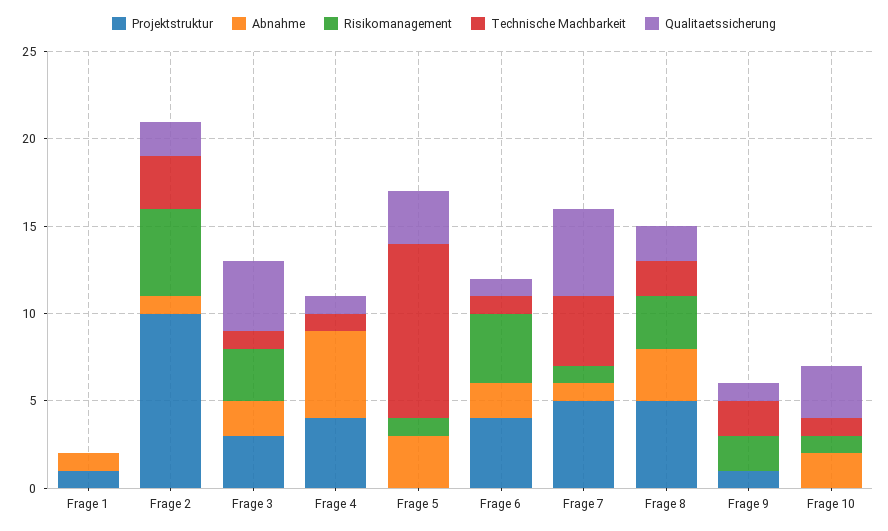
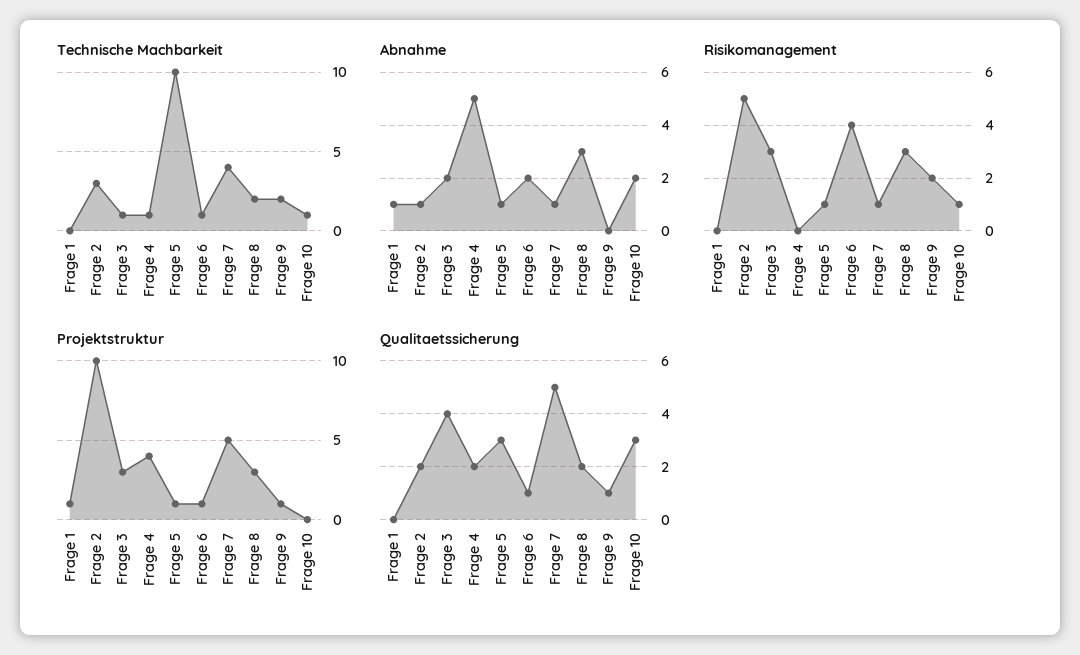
  {
    "Projektstruktur": {
      "Frage 1": 1,
      "Frage 2": 10,
      "Frage 3": 3,
      "Frage 4": 4,
-     "Frage 5": 0,
+     "Frage 5": 1,
-     "Frage 6": 4,
+     "Frage 6": 1,
      "Frage 7": 5,
-     "Frage 8": 5,
+     "Frage 8": 3,
      "Frage 9": 1,
      "Frage 10": 0
    },
    "Abnahme": {
      "Frage 1": 1,
      "Frage 2": 1,
      "Frage 3": 2,
      "Frage 4": 5,
-     "Frage 5": 3,
+     "Frage 5": 1,
      "Frage 6": 2,
      "Frage 7": 1,
      "Frage 8": 3,
      "Frage 9": 0,
      "Frage 10": 2
    },
    "Risikomanagement": {
      "Frage 1": 0,
      "Frage 2": 5,
      "Frage 3": 3,
      "Frage 4": 0,
      "Frage 5": 1,
      "Frage 6": 4,
      "Frage 7": 1,
      "Frage 8": 3,
      "Frage 9": 2,
      "Frage 10": 1
    },
    "Technische Machbarkeit": {
      "Frage 1": 0,
      "Frage 2": 3,
      "Frage 3": 1,
      "Frage 4": 1,
      "Frage 5": 10,
      "Frage 6": 1,
      "Frage 7": 4,
      "Frage 8": 2,
      "Frage 9": 2,
      "Frage 10": 1
    },
    "Qualitaetssicherung": {
      "Frage 1": 0,
      "Frage 2": 2,
      "Frage 3": 4,
-     "Frage 4": 1,
+     "Frage 4": 2,
      "Frage 5": 3,
      "Frage 6": 1,
      "Frage 7": 5,
      "Frage 8": 2,
      "Frage 9": 1,
      "Frage 10": 3
    }
  }

